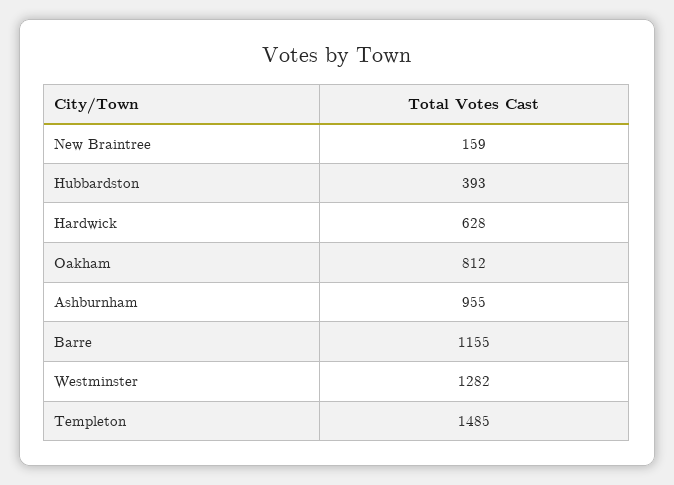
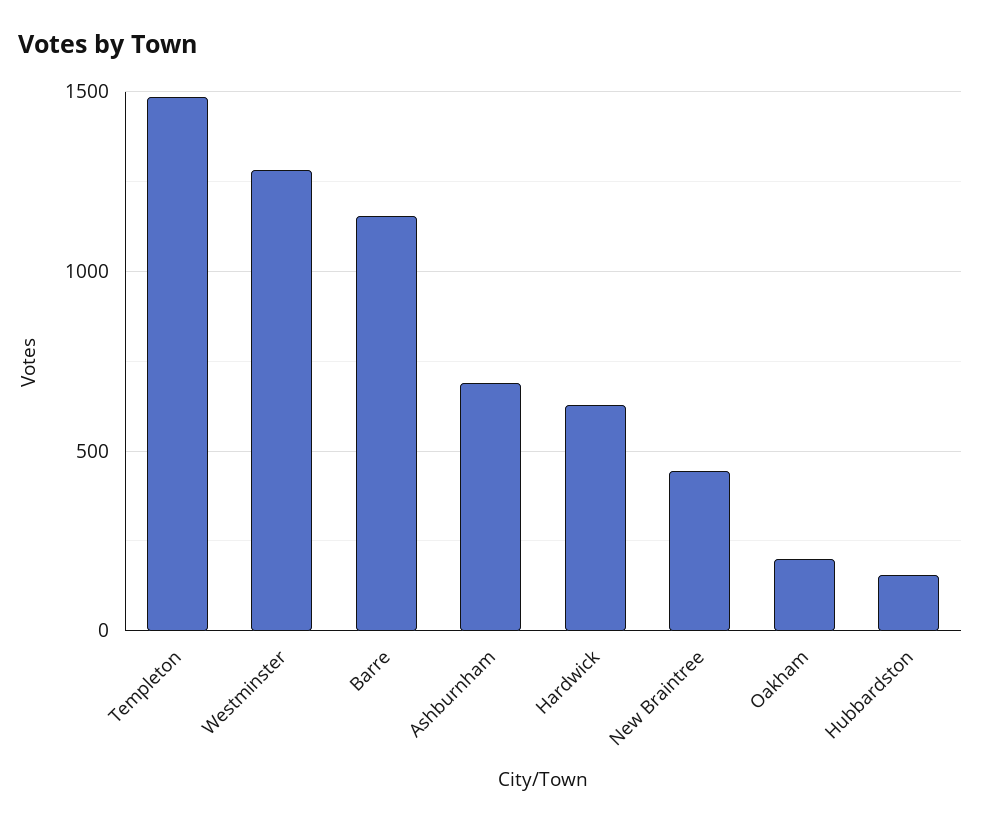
  {
-   "New Braintree": 159,
+   "New Braintree": 450,
-   "Hubbardston": 393,
+   "Hubbardston": 150,
    "Hardwick": 628,
-   "Oakham": 812,
+   "Oakham": 200,
-   "Ashburnham": 955,
+   "Ashburnham": 700,
    "Barre": 1155,
    "Westminster": 1282,
    "Templeton": 1485
  }

